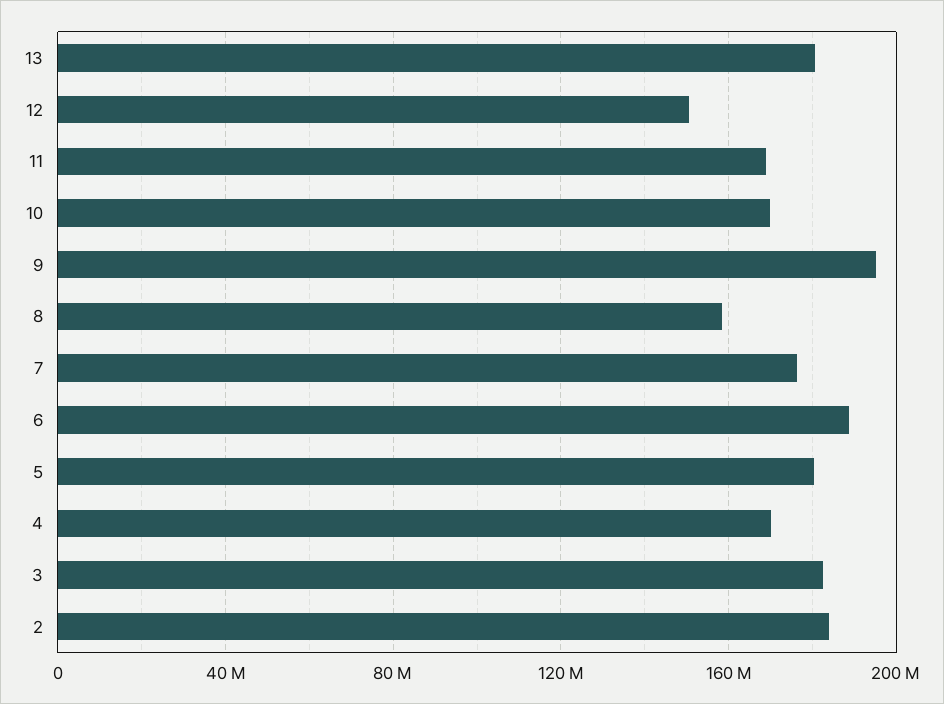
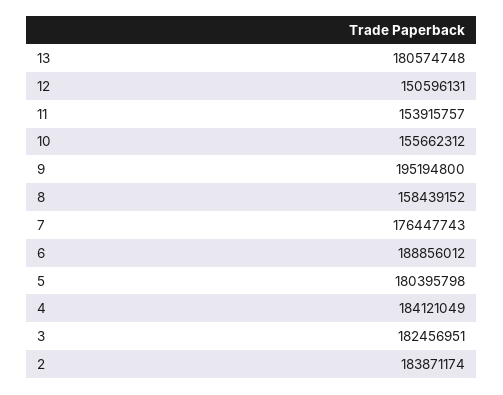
  {
    "13": 180574748,
    "12": 150596131,
-   "11": 170000000,
+   "11": 153915757,
-   "10": 170000000,
+   "10": 155662312,
    "9": 195194800,
    "8": 158439152,
    "7": 176447743,
    "6": 188856012,
    "5": 180395798,
-   "4": 170000000,
+   "4": 184121049,
    "3": 182456951,
    "2": 183871174
  }

